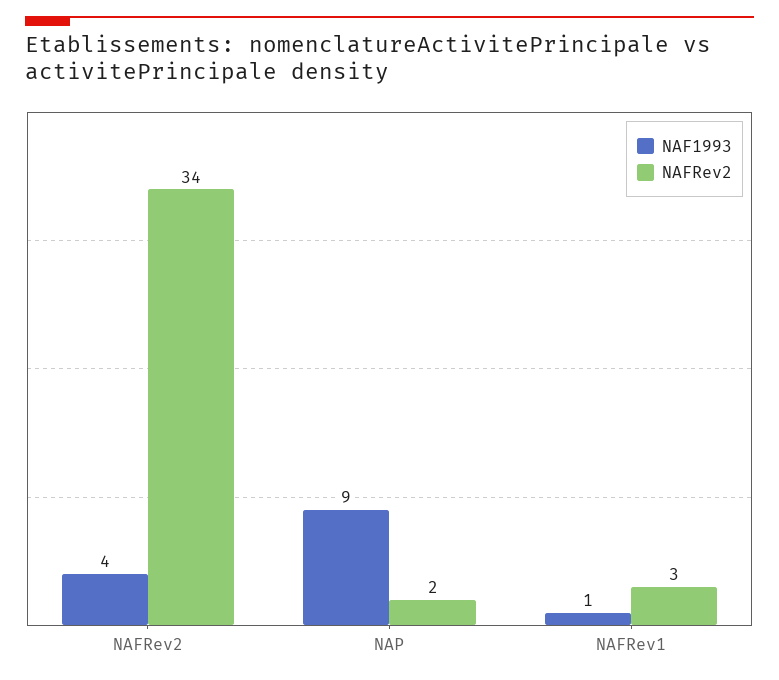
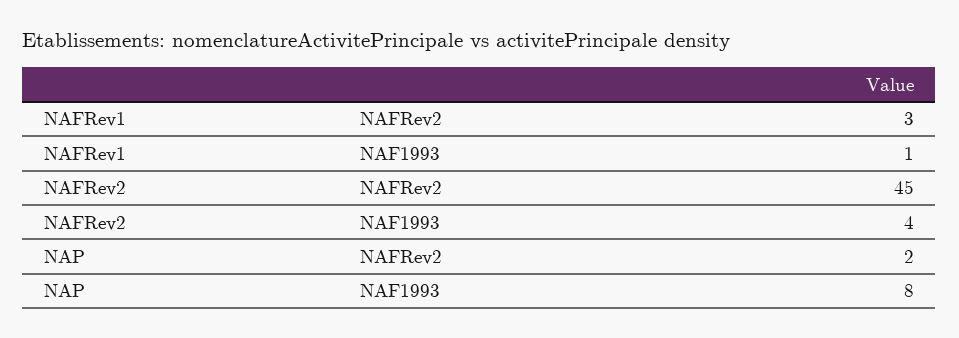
  {
    "NAF1993": {
      "NAFRev2": 4,
-     "NAP": 9,
+     "NAP": 8,
      "NAFRev1": 1
    },
    "NAFRev2": {
-     "NAFRev2": 34,
+     "NAFRev2": 45,
      "NAP": 2,
      "NAFRev1": 3
    }
  }

